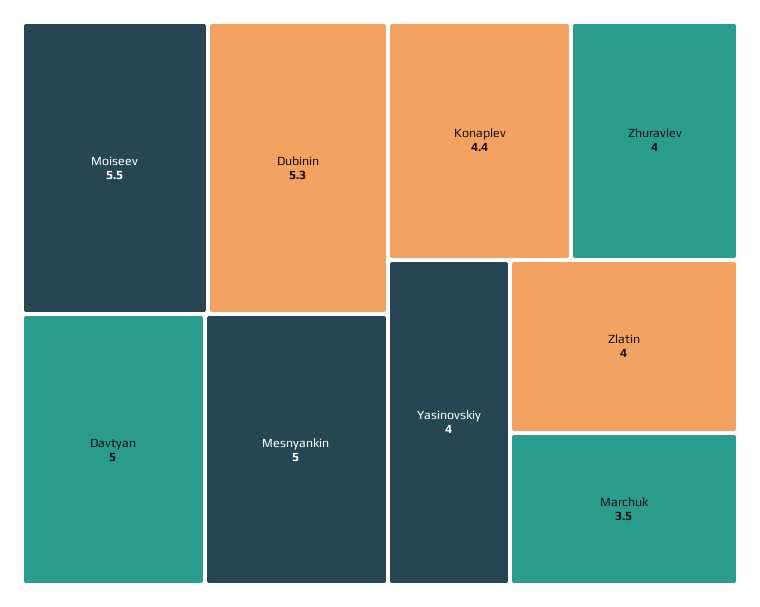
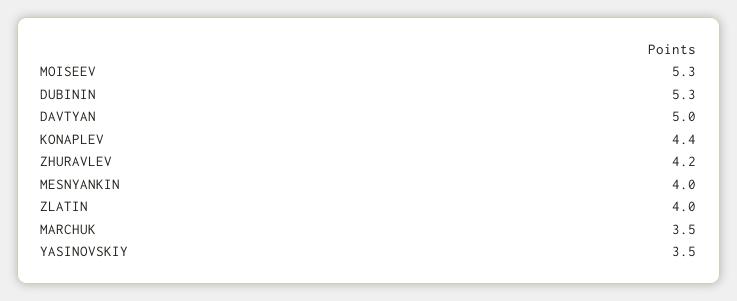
  {
-   "Moiseev": 5.5,
+   "Moiseev": 5.3,
    "Dubinin": 5.3,
    "Davtyan": 5,
-   "Mesnyankin": 5,
+   "Mesnyankin": 4,
    "Konaplev": 4.4,
-   "Zhuravlev": 4,
+   "Zhuravlev": 4.2,
-   "Yasinovskiy": 4,
+   "Yasinovskiy": 3.5,
    "Zlatin": 4,
    "Marchuk": 3.5
  }

